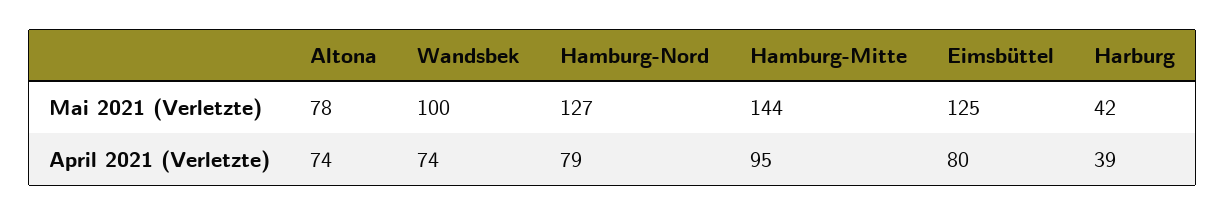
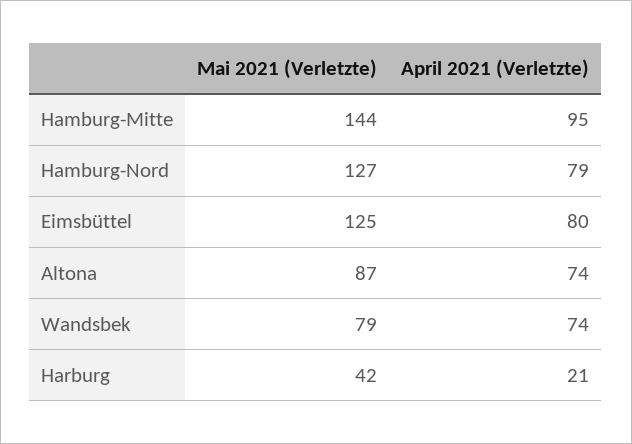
  {
    "Altona": {
-     "Mai 2021 (Verletzte)": 78,
+     "Mai 2021 (Verletzte)": 87,
      "April 2021 (Verletzte)": 74
    },
    "Wandsbek": {
-     "Mai 2021 (Verletzte)": 100,
+     "Mai 2021 (Verletzte)": 79,
      "April 2021 (Verletzte)": 74
    },
    "Hamburg-Nord": {
      "Mai 2021 (Verletzte)": 127,
      "April 2021 (Verletzte)": 79
    },
    "Hamburg-Mitte": {
      "Mai 2021 (Verletzte)": 144,
      "April 2021 (Verletzte)": 95
    },
    "Eimsbüttel": {
      "Mai 2021 (Verletzte)": 125,
      "April 2021 (Verletzte)": 80
    },
    "Harburg": {
      "Mai 2021 (Verletzte)": 42,
-     "April 2021 (Verletzte)": 39
+     "April 2021 (Verletzte)": 21
    }
  }

